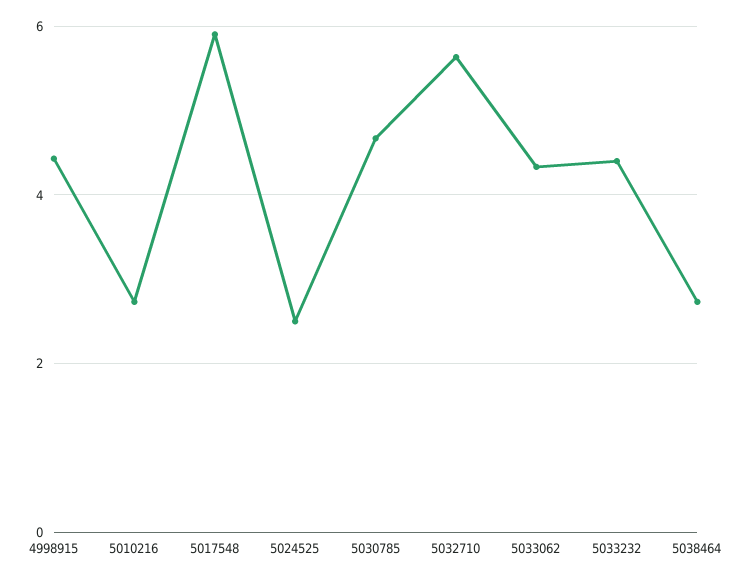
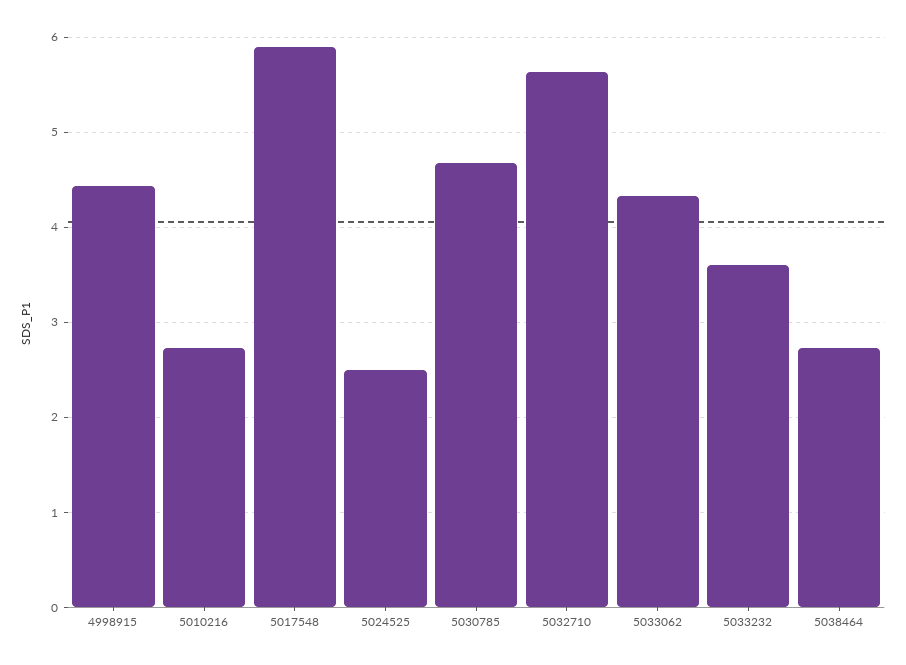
  {
    "4998915": 4.4,
    "5010216": 2.7,
    "5017548": 5.9,
    "5024525": 2.5,
    "5030785": 4.7,
    "5032710": 5.6,
    "5033062": 4.3,
-   "5033232": 4.4,
+   "5033232": 3.6,
    "5038464": 2.7
  }

